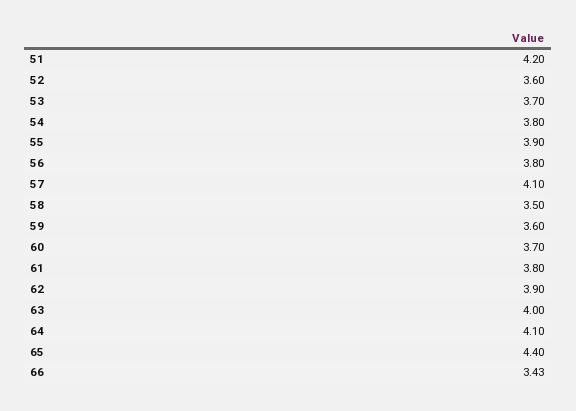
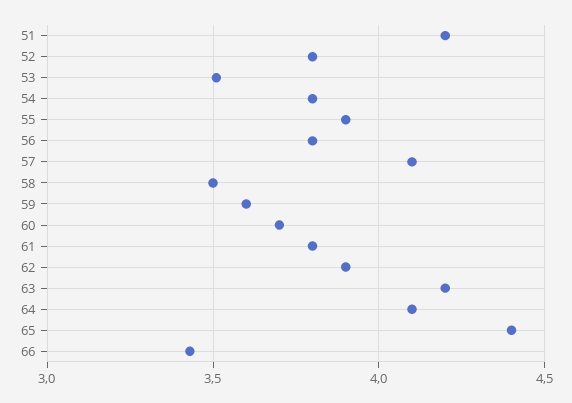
  {
    "51": 4.2,
-   "52": 3.6,
+   "52": 3.8,
-   "53": 3.7,
+   "53": 3.5,
    "54": 3.8,
    "55": 3.9,
    "56": 3.8,
    "57": 4.1,
    "58": 3.5,
    "59": 3.6,
    "60": 3.7,
    "61": 3.8,
    "62": 3.9,
-   "63": 4,
+   "63": 4.2,
    "64": 4.1,
    "65": 4.4,
    "66": 3.43
  }

